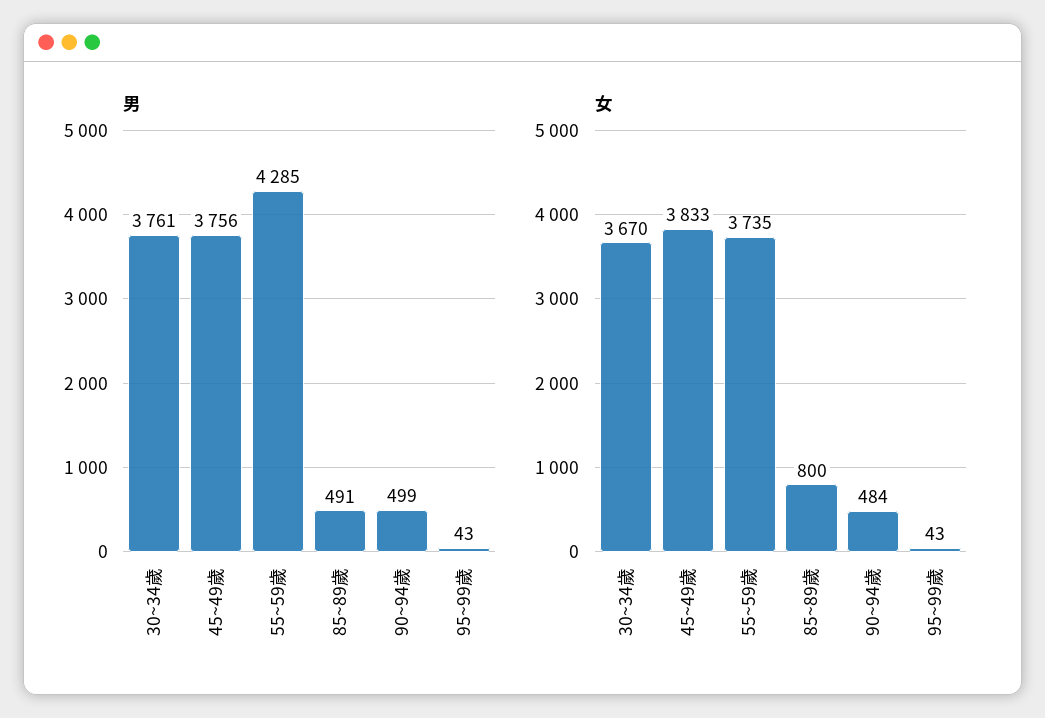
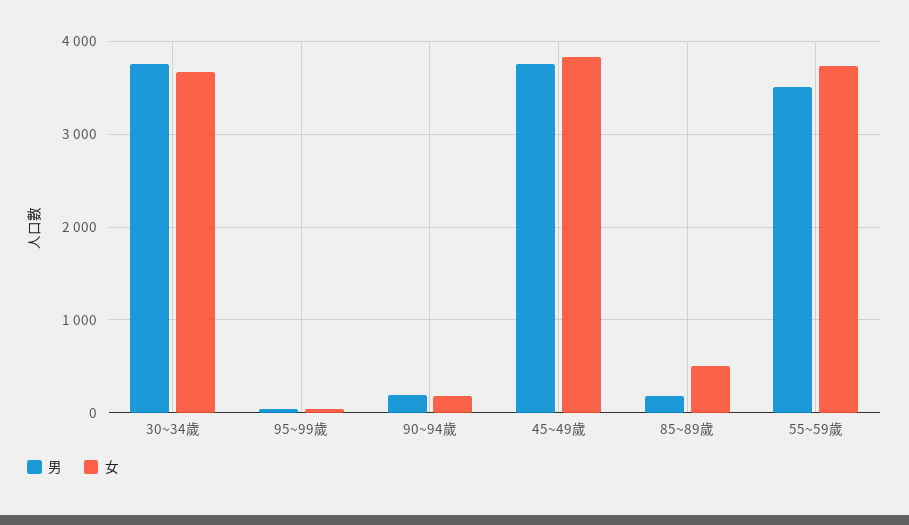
  {
    "男": {
      "30~34歲": 3761,
      "45~49歲": 3756,
-     "55~59歲": 4285,
+     "55~59歲": 3500,
-     "85~89歲": 491,
+     "85~89歲": 200,
-     "90~94歲": 499,
+     "90~94歲": 200,
      "95~99歲": 43
    },
    "女": {
      "30~34歲": 3670,
      "45~49歲": 3833,
      "55~59歲": 3735,
-     "85~89歲": 800,
+     "85~89歲": 500,
-     "90~94歲": 484,
+     "90~94歲": 200,
      "95~99歲": 43
    }
  }

